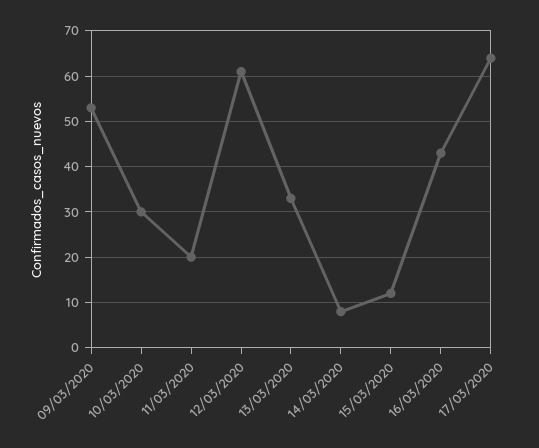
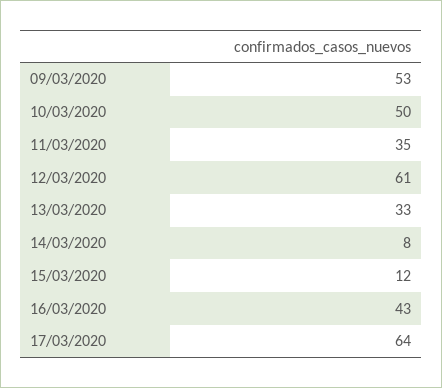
  {
    "09/03/2020": 53,
-   "10/03/2020": 30,
+   "10/03/2020": 50,
-   "11/03/2020": 20,
+   "11/03/2020": 35,
    "12/03/2020": 61,
    "13/03/2020": 33,
    "14/03/2020": 8,
    "15/03/2020": 12,
    "16/03/2020": 43,
    "17/03/2020": 64
  }

